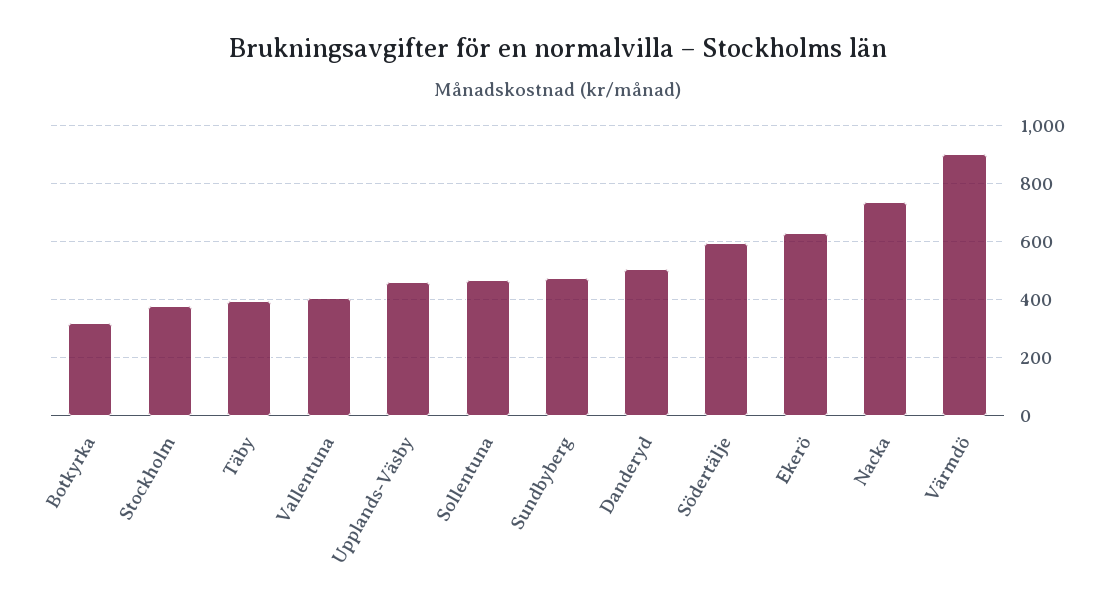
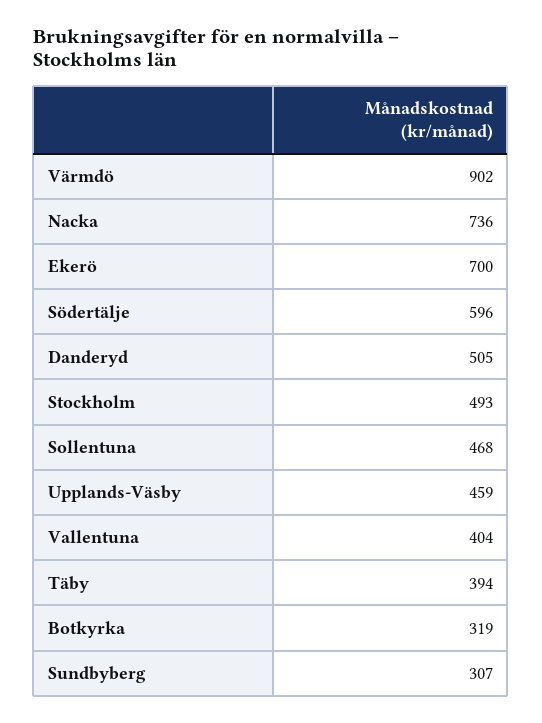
  {
    "Botkyrka": 319,
-   "Stockholm": 375,
+   "Stockholm": 493,
    "Täby": 394,
    "Vallentuna": 404,
    "Upplands-Väsby": 459,
    "Sollentuna": 468,
-   "Sundbyberg": 475,
+   "Sundbyberg": 307,
    "Danderyd": 505,
    "Södertälje": 596,
-   "Ekerö": 625,
+   "Ekerö": 700,
    "Nacka": 736,
    "Värmdö": 902
  }

